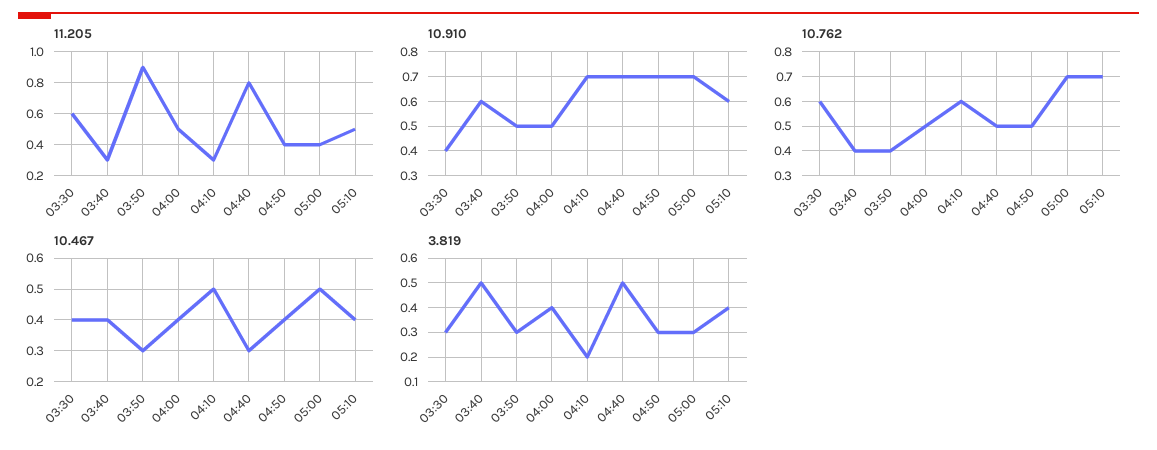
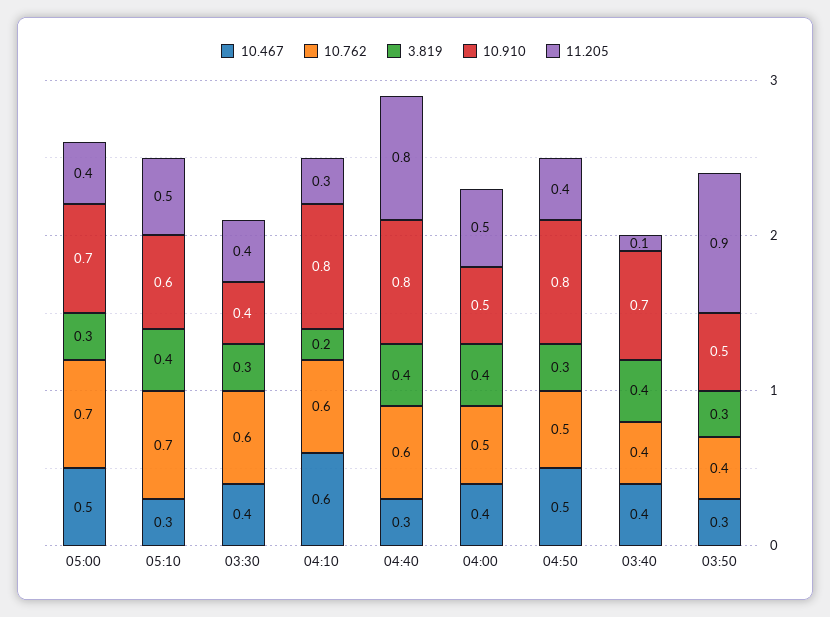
  {
    "11.205": {
-     "03:30": 0.6,
+     "03:30": 0.4,
-     "03:40": 0.3,
+     "03:40": 0.1,
      "03:50": 0.9,
      "04:00": 0.5,
      "04:10": 0.3,
      "04:40": 0.8,
      "04:50": 0.4,
      "05:00": 0.4,
      "05:10": 0.5
    },
    "10.910": {
      "03:30": 0.4,
-     "03:40": 0.6,
+     "03:40": 0.7,
      "03:50": 0.5,
      "04:00": 0.5,
-     "04:10": 0.7,
+     "04:10": 0.8,
-     "04:40": 0.7,
+     "04:40": 0.8,
-     "04:50": 0.7,
+     "04:50": 0.8,
      "05:00": 0.7,
      "05:10": 0.6
    },
    "10.762": {
      "03:30": 0.6,
      "03:40": 0.4,
      "03:50": 0.4,
      "04:00": 0.5,
      "04:10": 0.6,
-     "04:40": 0.5,
+     "04:40": 0.6,
      "04:50": 0.5,
      "05:00": 0.7,
      "05:10": 0.7
    },
    "10.467": {
      "03:30": 0.4,
      "03:40": 0.4,
      "03:50": 0.3,
      "04:00": 0.4,
-     "04:10": 0.5,
+     "04:10": 0.6,
      "04:40": 0.3,
-     "04:50": 0.4,
+     "04:50": 0.5,
      "05:00": 0.5,
-     "05:10": 0.4
+     "05:10": 0.3
    },
    "3.819": {
      "03:30": 0.3,
-     "03:40": 0.5,
+     "03:40": 0.4,
      "03:50": 0.3,
      "04:00": 0.4,
      "04:10": 0.2,
-     "04:40": 0.5,
+     "04:40": 0.4,
      "04:50": 0.3,
      "05:00": 0.3,
      "05:10": 0.4
    }
  }

